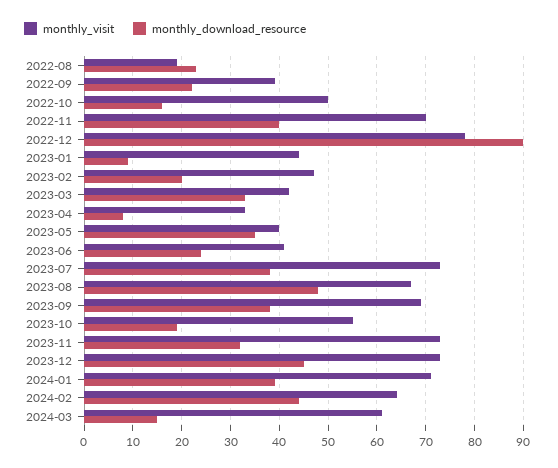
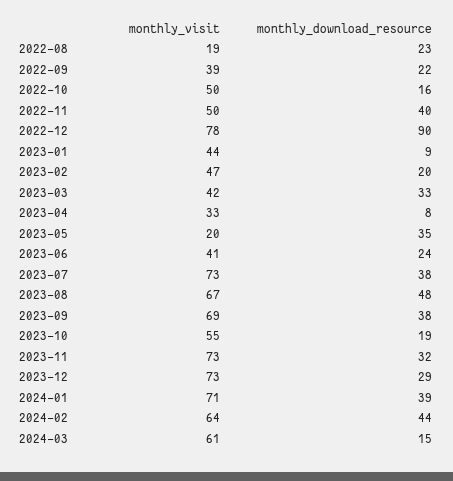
  {
    "monthly_visit": {
      "2022-08": 19,
      "2022-09": 39,
      "2022-10": 50,
-     "2022-11": 70,
+     "2022-11": 50,
      "2022-12": 78,
      "2023-01": 44,
      "2023-02": 47,
      "2023-03": 42,
      "2023-04": 33,
-     "2023-05": 40,
+     "2023-05": 20,
      "2023-06": 41,
      "2023-07": 73,
      "2023-08": 67,
      "2023-09": 69,
      "2023-10": 55,
      "2023-11": 73,
      "2023-12": 73,
      "2024-01": 71,
      "2024-02": 64,
      "2024-03": 61
    },
    "monthly_download_resource": {
      "2022-08": 23,
      "2022-09": 22,
      "2022-10": 16,
      "2022-11": 40,
      "2022-12": 90,
      "2023-01": 9,
      "2023-02": 20,
      "2023-03": 33,
      "2023-04": 8,
      "2023-05": 35,
      "2023-06": 24,
      "2023-07": 38,
      "2023-08": 48,
      "2023-09": 38,
      "2023-10": 19,
      "2023-11": 32,
-     "2023-12": 45,
+     "2023-12": 29,
      "2024-01": 39,
      "2024-02": 44,
      "2024-03": 15
    }
  }

